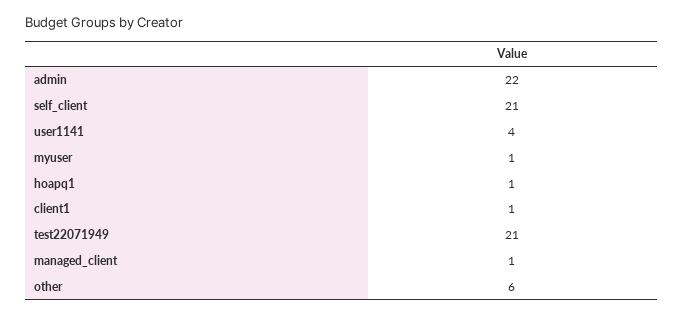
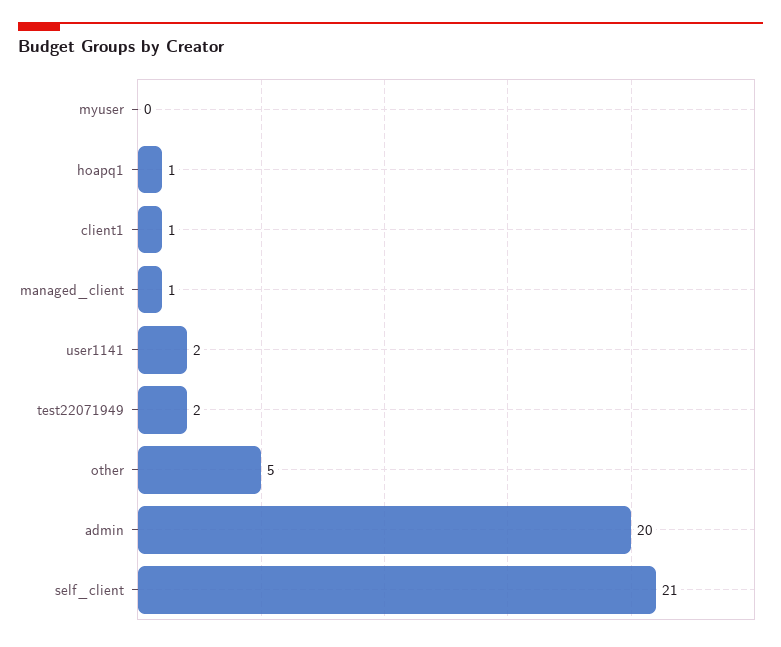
  {
-   "admin": 22,
+   "admin": 20,
    "self_client": 21,
-   "user1141": 4,
+   "user1141": 2,
-   "myuser": 1,
+   "myuser": 0,
    "hoapq1": 1,
    "client1": 1,
-   "test22071949": 21,
+   "test22071949": 2,
    "managed_client": 1,
-   "other": 6
+   "other": 5
  }

